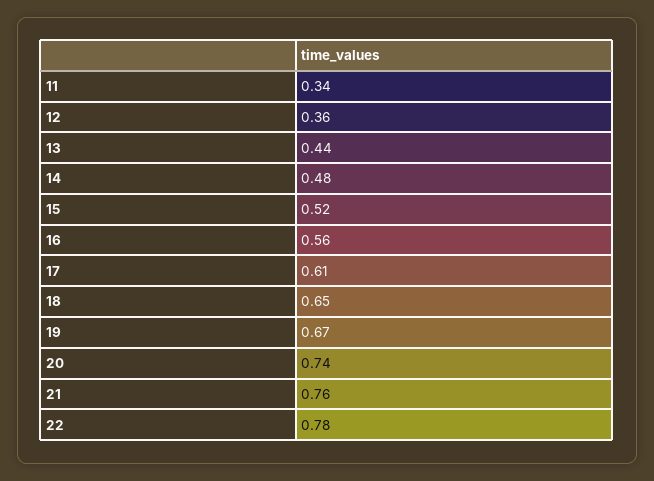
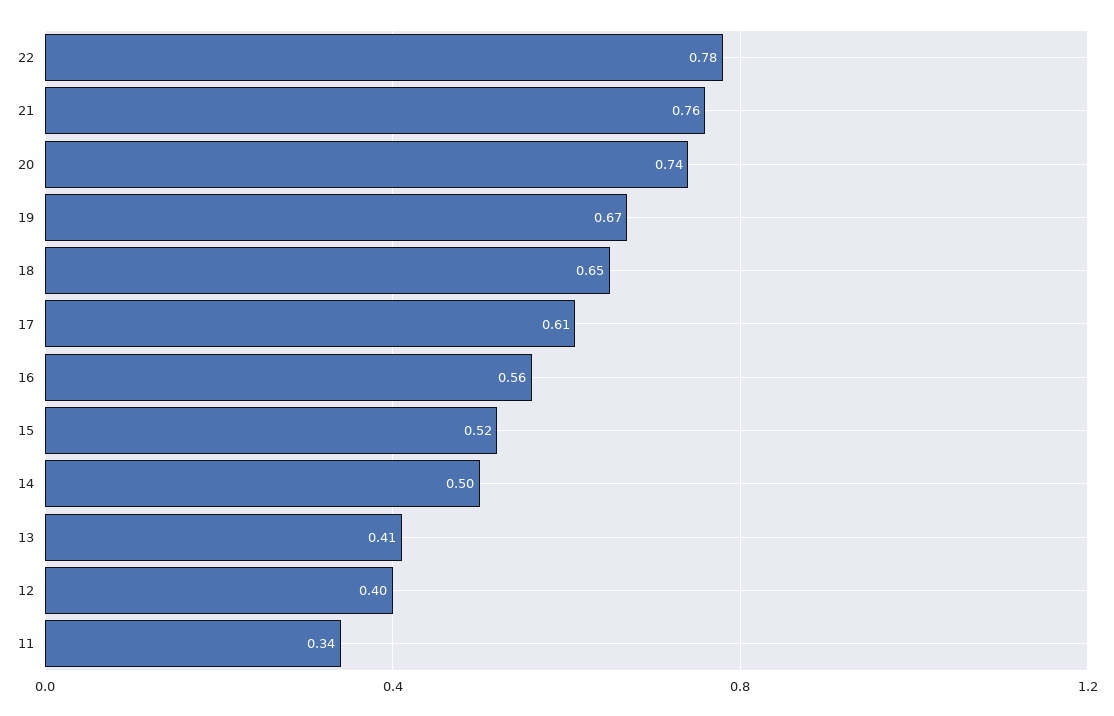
  {
    "11": 0.34,
-   "12": 0.36,
+   "12": 0.4,
-   "13": 0.44,
+   "13": 0.41,
-   "14": 0.48,
+   "14": 0.5,
    "15": 0.52,
    "16": 0.56,
    "17": 0.61,
    "18": 0.65,
    "19": 0.67,
    "20": 0.74,
    "21": 0.76,
    "22": 0.78
  }

